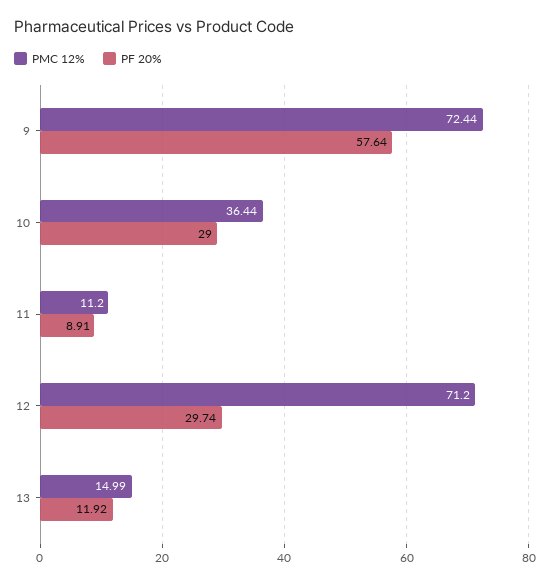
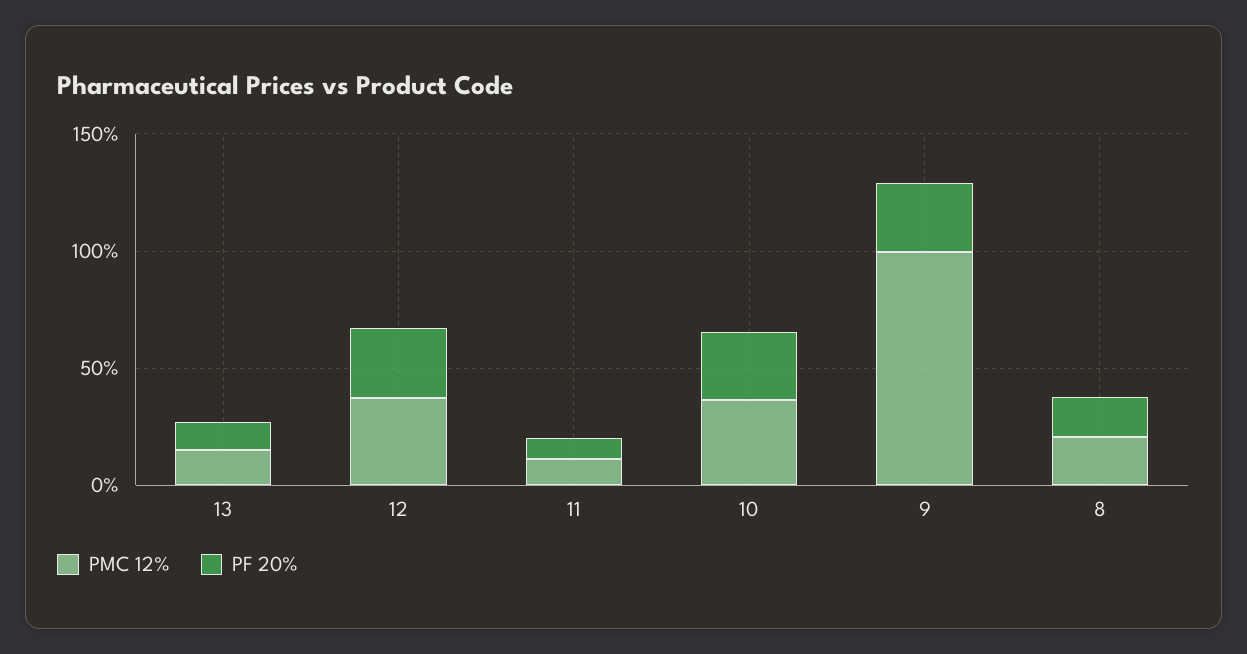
  {
    "PMC 12%": {
-     "9": 72.44,
+     "9": 100,
      "10": 36.44,
      "11": 11.2,
-     "12": 71.2,
+     "12": 40,
-     "13": 14.99
+     "13": 14.99,
+     "8": 20
    },
    "PF 20%": {
-     "9": 57.64,
+     "9": 30,
      "10": 29,
      "11": 8.91,
      "12": 29.74,
-     "13": 11.92
+     "13": 11.92,
+     "8": 20
    }
  }

